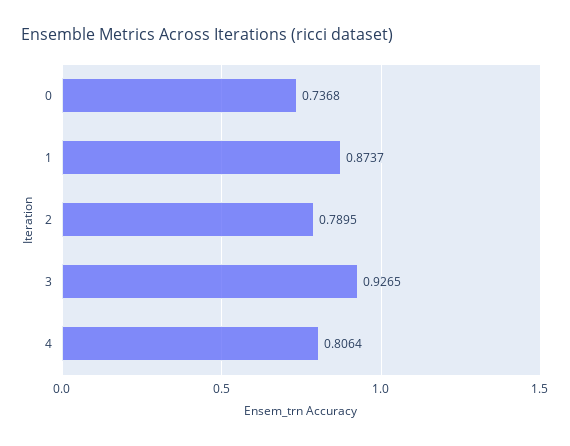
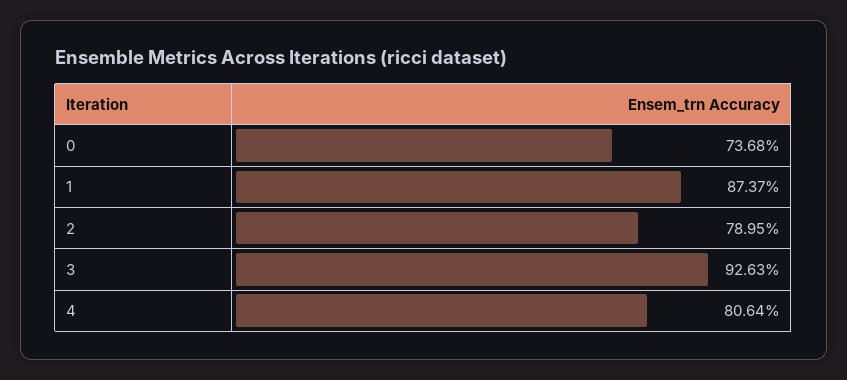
  {
    "0": 0.7368,
    "1": 0.8737,
    "2": 0.7895,
-   "3": 0.9265,
+   "3": 0.9263,
    "4": 0.8064
  }

